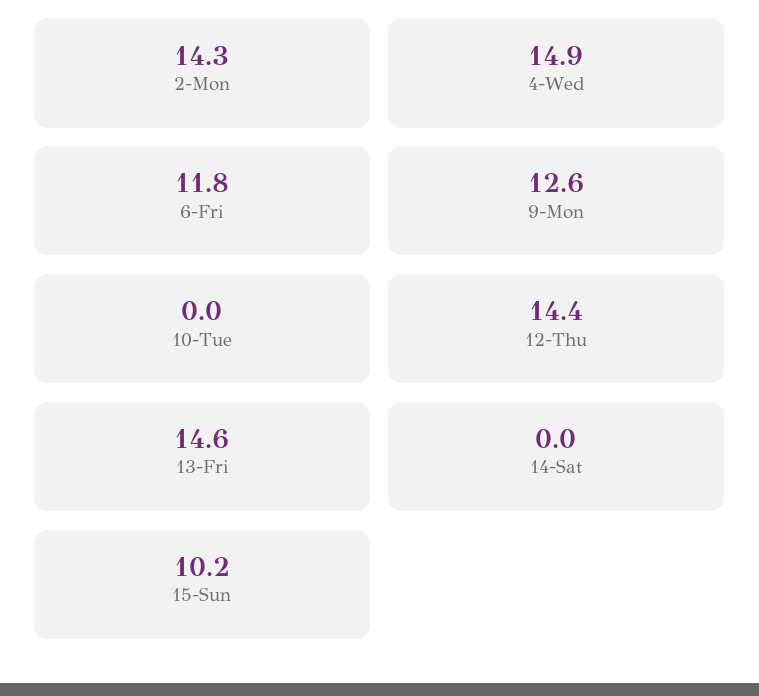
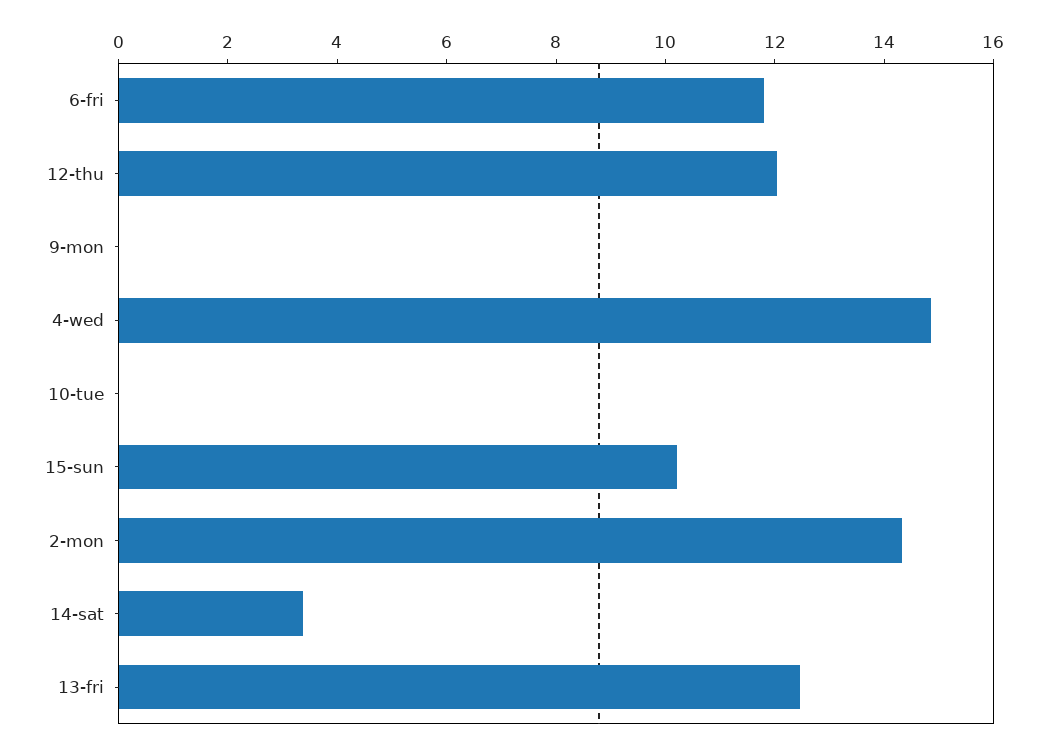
  {
    "2-Mon": 14.3,
    "4-Wed": 14.9,
    "6-Fri": 11.8,
-   "9-Mon": 12.6,
+   "9-Mon": 0,
    "10-Tue": 0,
-   "12-Thu": 14.4,
+   "12-Thu": 12,
-   "13-Fri": 14.6,
+   "13-Fri": 12.5,
-   "14-Sat": 0,
+   "14-Sat": 3.5,
    "15-Sun": 10.2
  }

